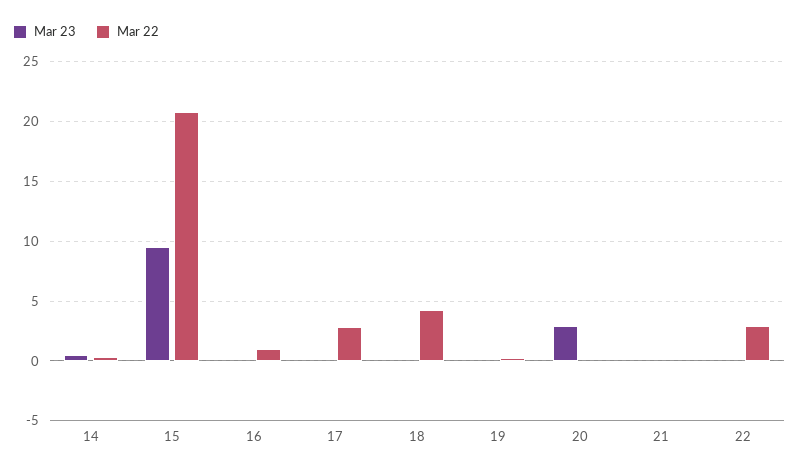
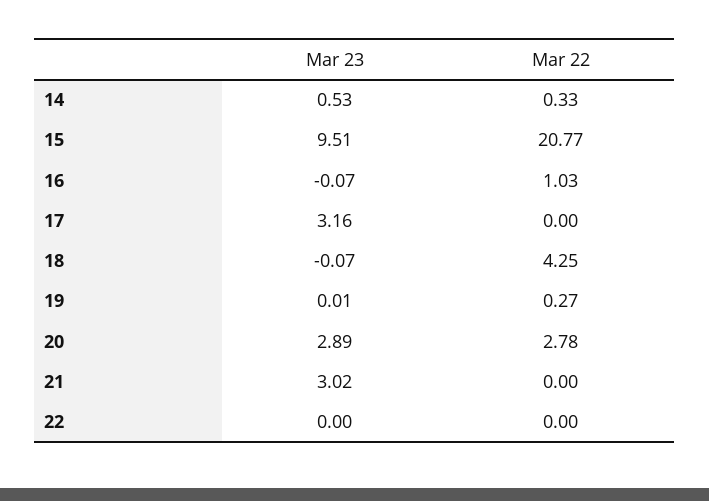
  {
    "Mar 23": {
      "14": 0.53,
      "15": 9.51,
      "16": -0.07,
-     "17": 0,
+     "17": 3.16,
      "18": -0.07,
      "19": 0.01,
      "20": 2.89,
-     "21": 0,
+     "21": 3.02,
      "22": 0
    },
    "Mar 22": {
      "14": 0.33,
      "15": 20.77,
      "16": 1.03,
-     "17": 3,
+     "17": 0,
      "18": 4.25,
      "19": 0.27,
-     "20": 0,
+     "20": 2.78,
      "21": 0,
-     "22": 3
+     "22": 0
    }
  }

